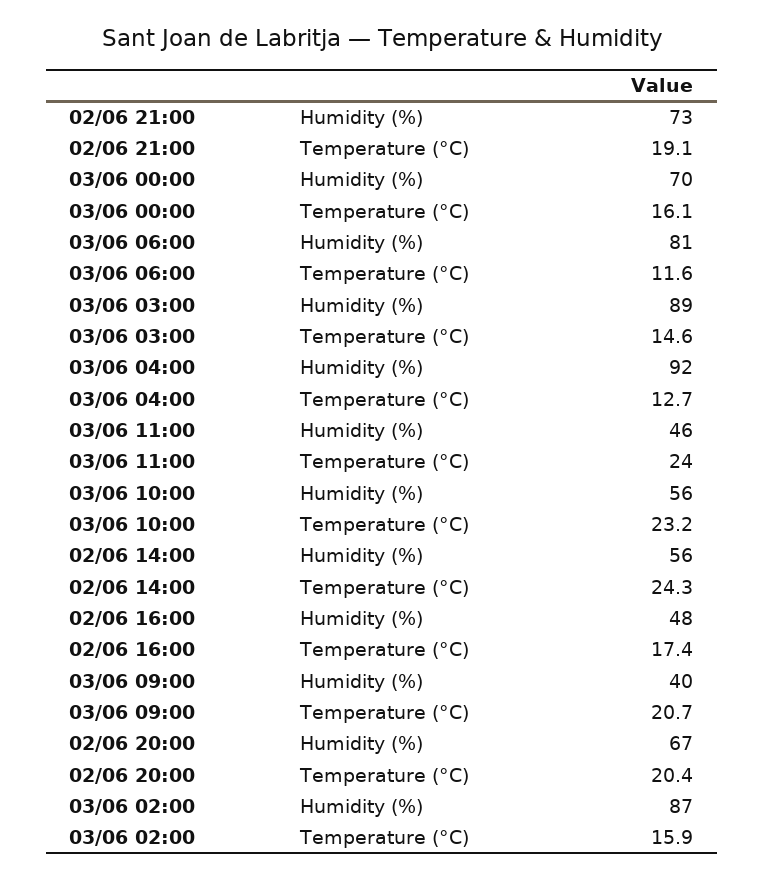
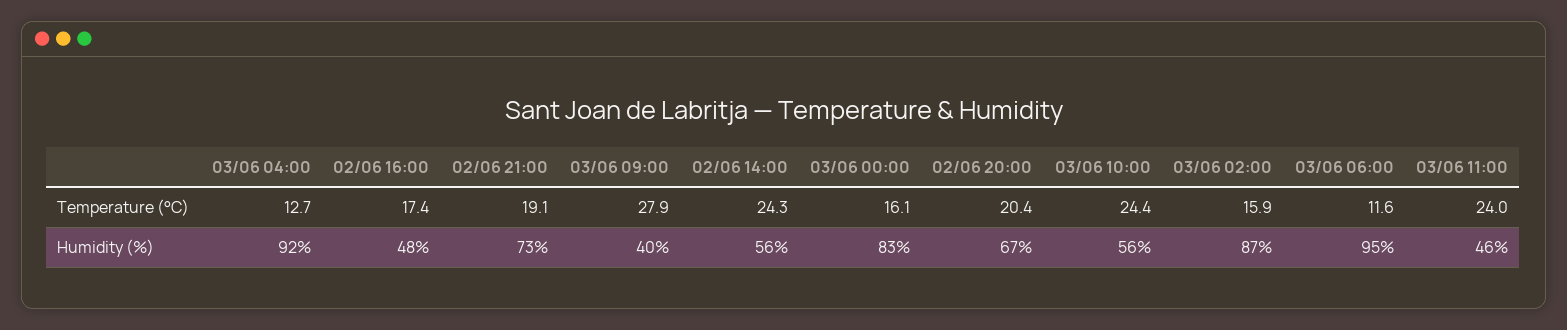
  {
    "02/06 21:00": {
      "Humidity (%)": 73,
      "Temperature (°C)": 19.1
    },
    "03/06 00:00": {
-     "Humidity (%)": 70,
+     "Humidity (%)": 83,
      "Temperature (°C)": 16.1
    },
    "03/06 06:00": {
-     "Humidity (%)": 81,
+     "Humidity (%)": 95,
      "Temperature (°C)": 11.6
    },
-   "03/06 03:00": {
-     "Humidity (%)": 89,
-     "Temperature (°C)": 14.6
-   },
    "03/06 04:00": {
      "Humidity (%)": 92,
      "Temperature (°C)": 12.7
    },
    "03/06 11:00": {
      "Humidity (%)": 46,
      "Temperature (°C)": 24
    },
    "03/06 10:00": {
      "Humidity (%)": 56,
-     "Temperature (°C)": 23.2
+     "Temperature (°C)": 24.4
    },
    "02/06 14:00": {
      "Humidity (%)": 56,
      "Temperature (°C)": 24.3
    },
    "02/06 16:00": {
      "Humidity (%)": 48,
      "Temperature (°C)": 17.4
    },
    "03/06 09:00": {
      "Humidity (%)": 40,
-     "Temperature (°C)": 20.7
+     "Temperature (°C)": 27.9
    },
    "02/06 20:00": {
      "Humidity (%)": 67,
      "Temperature (°C)": 20.4
    },
    "03/06 02:00": {
      "Humidity (%)": 87,
      "Temperature (°C)": 15.9
    }
  }

